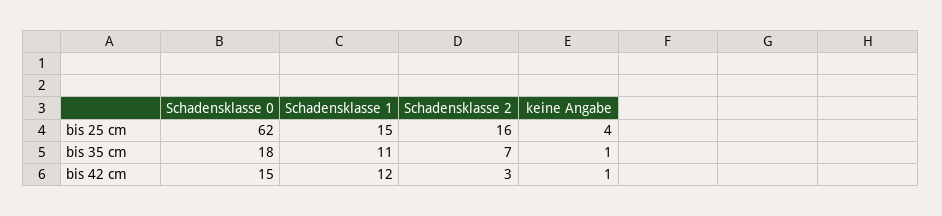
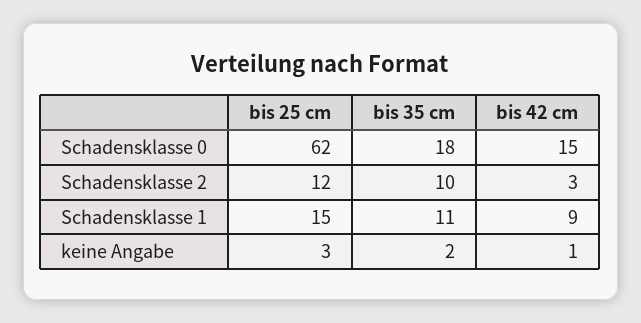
  {
    "Schadensklasse 0": {
      "bis 25 cm": 62,
      "bis 35 cm": 18,
      "bis 42 cm": 15
    },
    "Schadensklasse 1": {
      "bis 25 cm": 15,
      "bis 35 cm": 11,
-     "bis 42 cm": 12
+     "bis 42 cm": 9
    },
    "Schadensklasse 2": {
-     "bis 25 cm": 16,
+     "bis 25 cm": 12,
-     "bis 35 cm": 7,
+     "bis 35 cm": 10,
      "bis 42 cm": 3
    },
    "keine Angabe": {
-     "bis 25 cm": 4,
+     "bis 25 cm": 3,
-     "bis 35 cm": 1,
+     "bis 35 cm": 2,
      "bis 42 cm": 1
    }
  }

